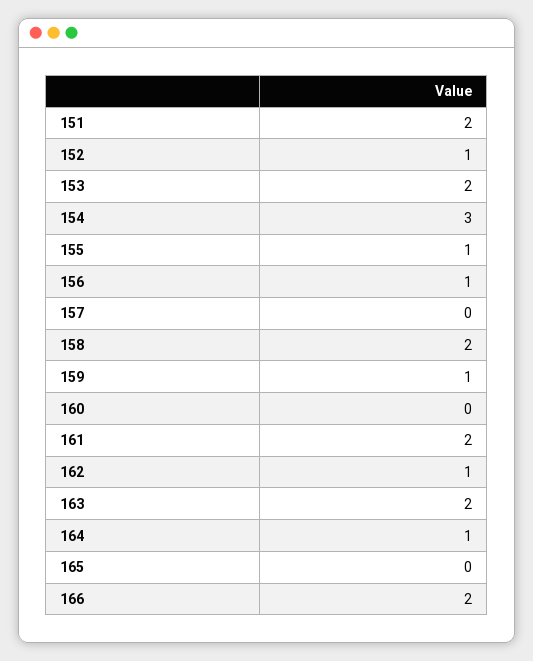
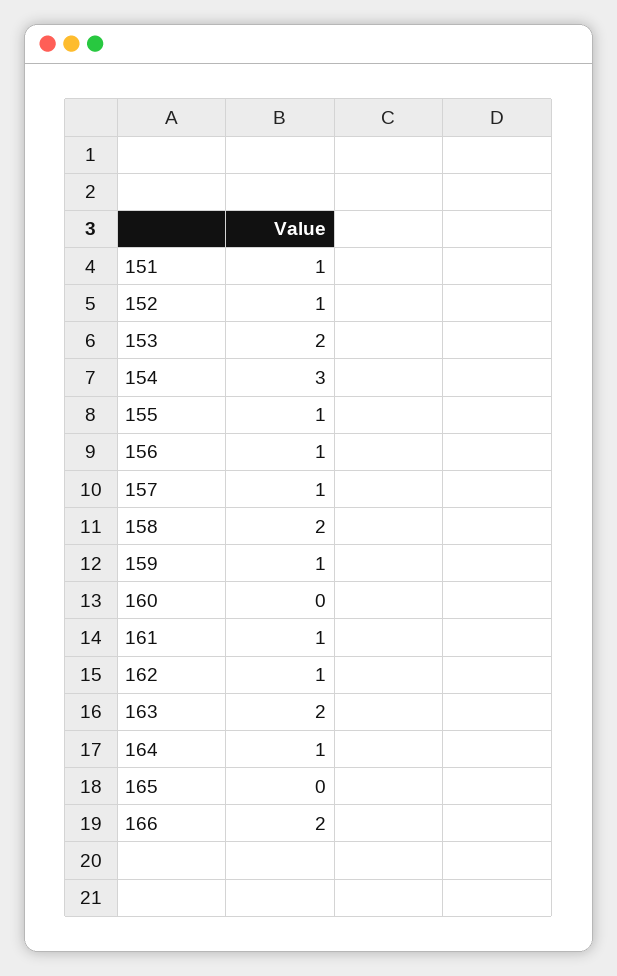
  {
-   "151": 2,
+   "151": 1,
    "152": 1,
    "153": 2,
    "154": 3,
    "155": 1,
    "156": 1,
-   "157": 0,
+   "157": 1,
    "158": 2,
    "159": 1,
    "160": 0,
-   "161": 2,
+   "161": 1,
    "162": 1,
    "163": 2,
    "164": 1,
    "165": 0,
    "166": 2
  }

